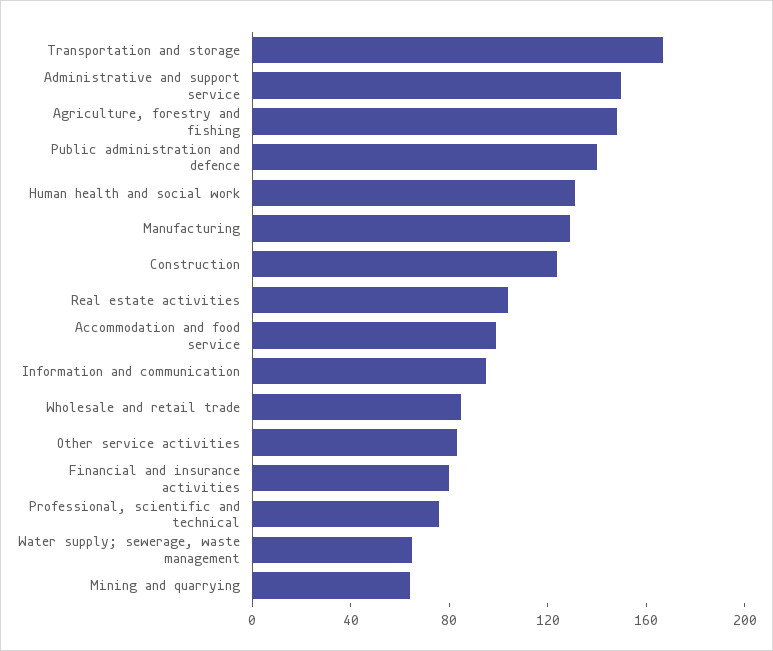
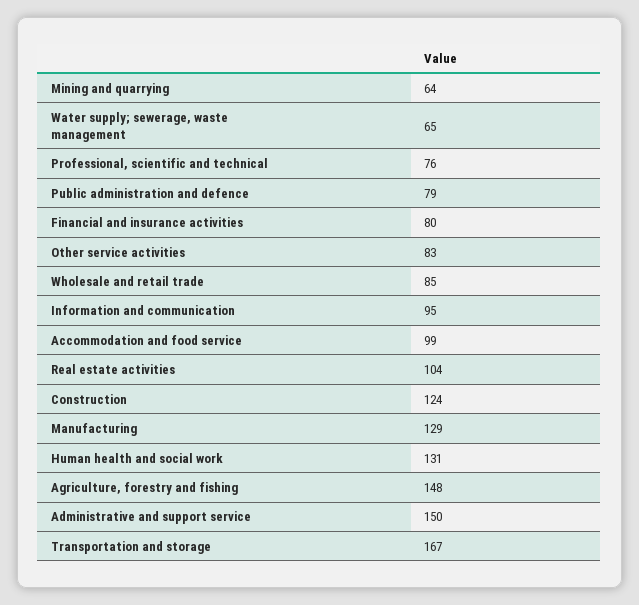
  {
    "Transportation and storage": 167,
    "Administrative and support service": 150,
    "Agriculture, forestry and fishing": 148,
-   "Public administration and defence": 140,
+   "Public administration and defence": 79,
    "Human health and social work": 131,
    "Manufacturing": 129,
    "Construction": 124,
    "Real estate activities": 104,
    "Accommodation and food service": 99,
    "Information and communication": 95,
    "Wholesale and retail trade": 85,
    "Other service activities": 83,
    "Financial and insurance activities": 80,
    "Professional, scientific and technical": 76,
    "Water supply; sewerage, waste management": 65,
    "Mining and quarrying": 64
  }

